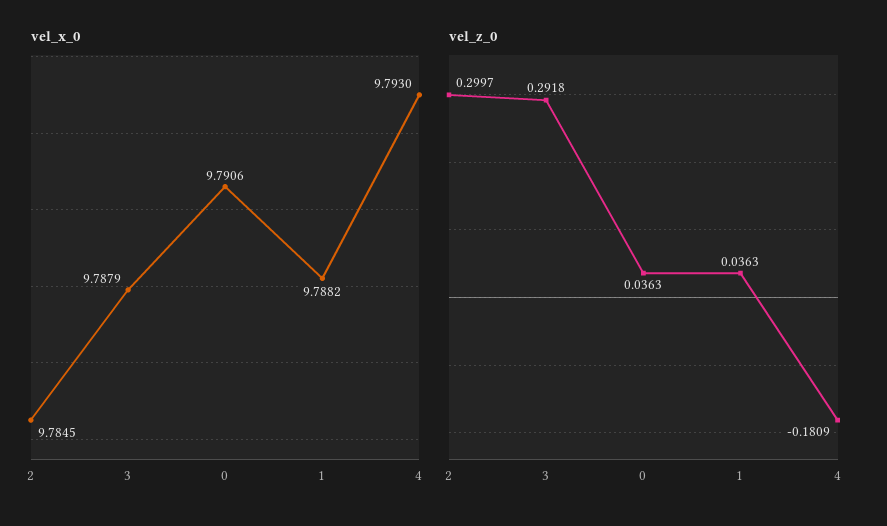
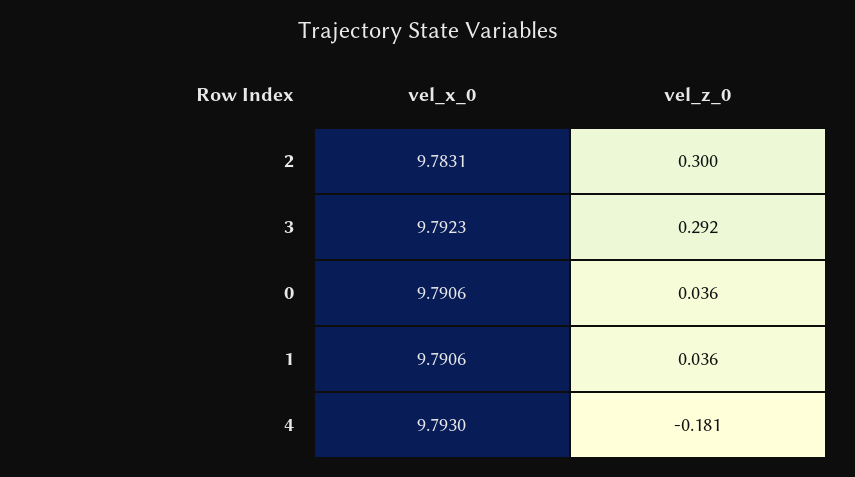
  {
    "vel_x_0": {
-     "2": 9.7845,
+     "2": 9.7831,
-     "3": 9.7879,
+     "3": 9.7923,
      "0": 9.7906,
-     "1": 9.7882,
+     "1": 9.7906,
      "4": 9.793
    },
    "vel_z_0": {
      "2": 0.2997,
      "3": 0.2918,
      "0": 0.0363,
      "1": 0.0363,
      "4": -0.1809
    }
  }

